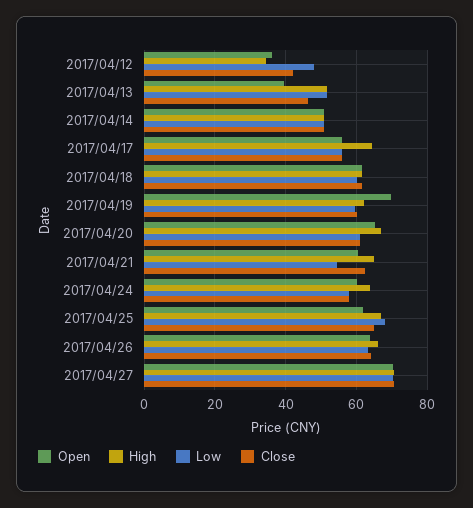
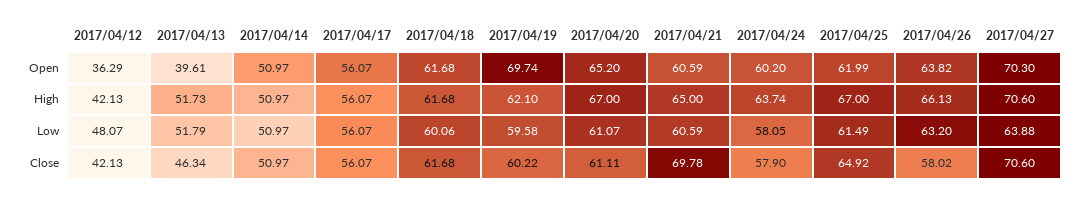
  {
    "Open": {
      "2017/04/12": 36.29,
      "2017/04/13": 39.61,
      "2017/04/14": 50.97,
      "2017/04/17": 56.07,
      "2017/04/18": 61.68,
      "2017/04/19": 69.74,
      "2017/04/20": 65.2,
      "2017/04/21": 60.59,
      "2017/04/24": 60.2,
      "2017/04/25": 61.99,
      "2017/04/26": 63.82,
      "2017/04/27": 70.3
    },
    "High": {
-     "2017/04/12": 34,
+     "2017/04/12": 42.13,
      "2017/04/13": 51.73,
      "2017/04/14": 50.97,
-     "2017/04/17": 64,
+     "2017/04/17": 56.07,
      "2017/04/18": 61.68,
      "2017/04/19": 62.1,
      "2017/04/20": 67,
      "2017/04/21": 65,
      "2017/04/24": 63.74,
      "2017/04/25": 67,
      "2017/04/26": 66.13,
      "2017/04/27": 70.6
    },
    "Low": {
      "2017/04/12": 48.07,
      "2017/04/13": 51.79,
      "2017/04/14": 50.97,
      "2017/04/17": 56.07,
      "2017/04/18": 60.06,
      "2017/04/19": 59.58,
      "2017/04/20": 61.07,
-     "2017/04/21": 54,
+     "2017/04/21": 60.59,
      "2017/04/24": 58.05,
-     "2017/04/25": 68,
+     "2017/04/25": 61.49,
      "2017/04/26": 63.2,
-     "2017/04/27": 70
+     "2017/04/27": 63.88
    },
    "Close": {
      "2017/04/12": 42.13,
      "2017/04/13": 46.34,
      "2017/04/14": 50.97,
      "2017/04/17": 56.07,
      "2017/04/18": 61.68,
      "2017/04/19": 60.22,
      "2017/04/20": 61.11,
-     "2017/04/21": 62,
+     "2017/04/21": 69.78,
      "2017/04/24": 57.9,
      "2017/04/25": 64.92,
-     "2017/04/26": 64,
+     "2017/04/26": 58.02,
      "2017/04/27": 70.6
    }
  }

